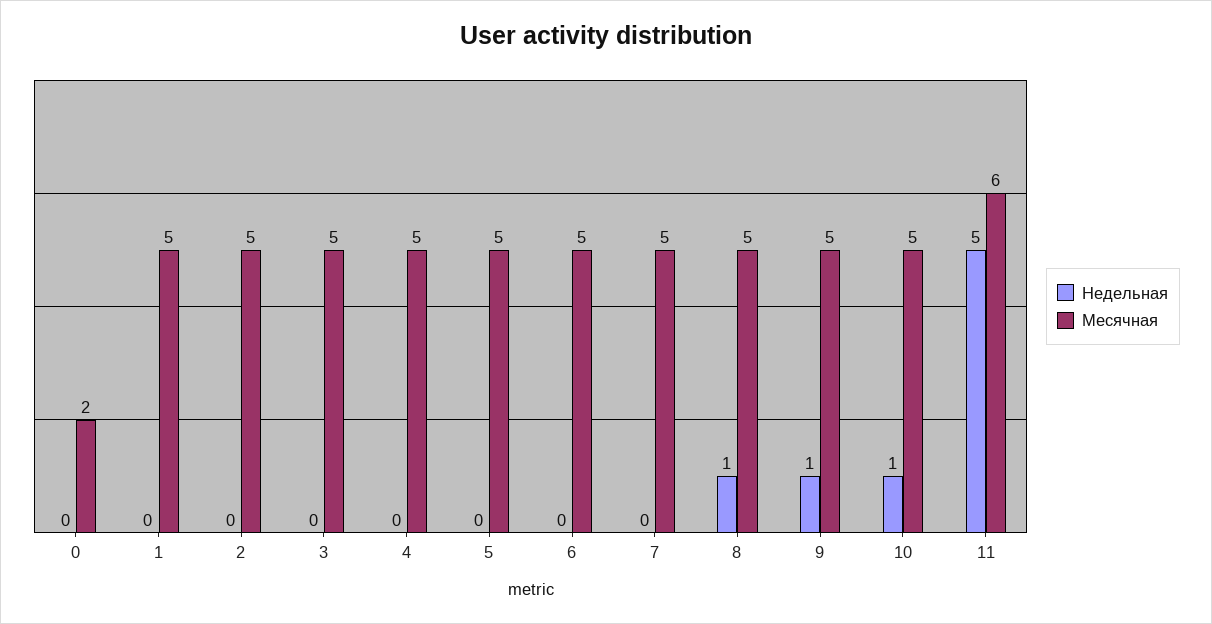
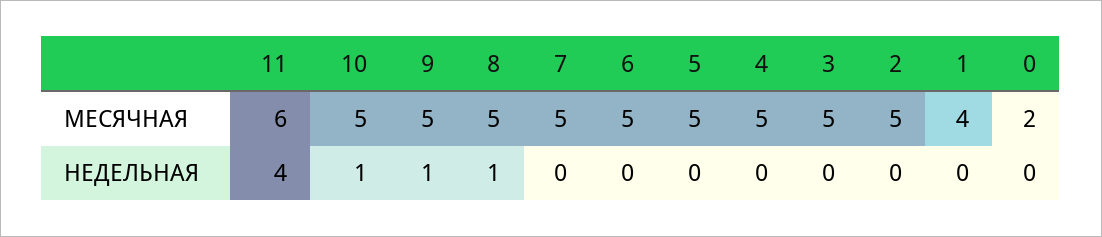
  {
    "Недельная": {
      "0": 0,
      "1": 0,
      "2": 0,
      "3": 0,
      "4": 0,
      "5": 0,
      "6": 0,
      "7": 0,
      "8": 1,
      "9": 1,
      "10": 1,
-     "11": 5
+     "11": 4
    },
    "Месячная": {
      "0": 2,
-     "1": 5,
+     "1": 4,
      "2": 5,
      "3": 5,
      "4": 5,
      "5": 5,
      "6": 5,
      "7": 5,
      "8": 5,
      "9": 5,
      "10": 5,
      "11": 6
    }
  }

